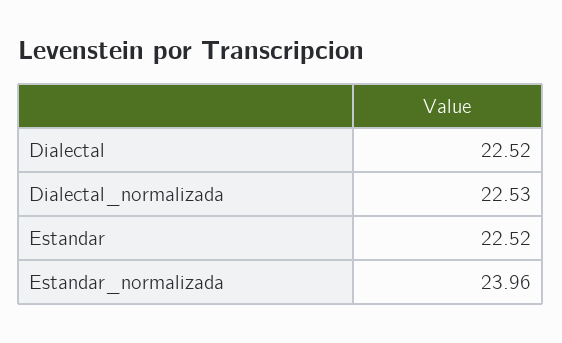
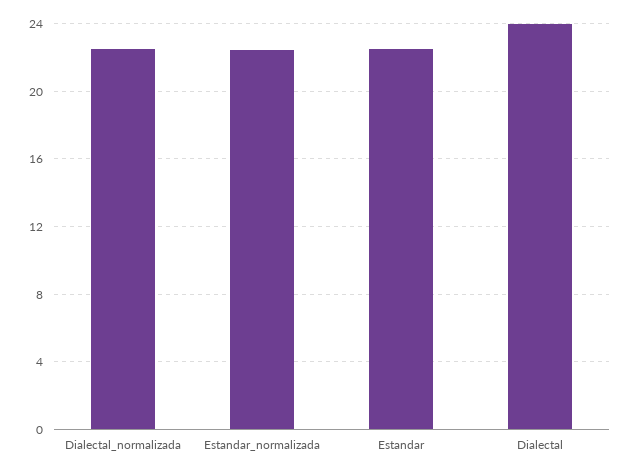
  {
-   "Dialectal": 22.52,
+   "Dialectal": 24,
    "Dialectal_normalizada": 22.53,
    "Estandar": 22.52,
-   "Estandar_normalizada": 23.96
+   "Estandar_normalizada": 22.5
  }

